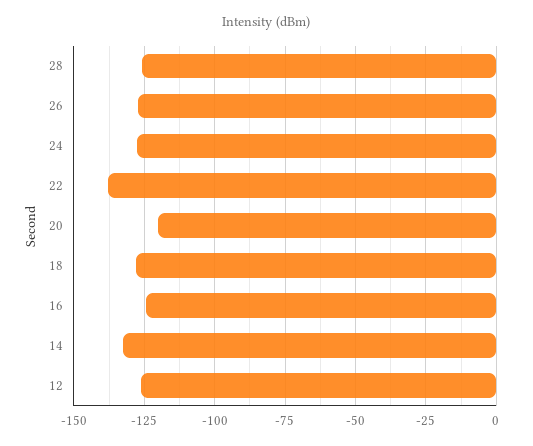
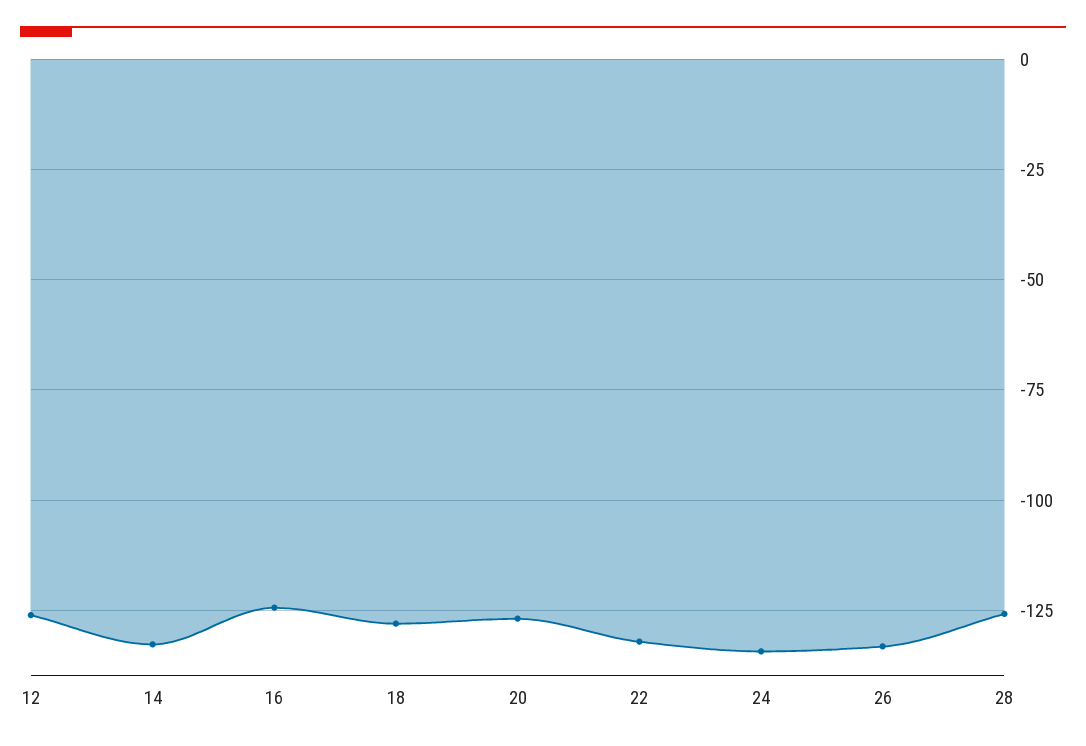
  {
    "28": -125,
-   "26": -127.5,
+   "26": -132.5,
-   "24": -127.5,
+   "24": -135,
-   "22": -137.5,
+   "22": -132.5,
-   "20": -120,
+   "20": -127.5,
    "18": -127.5,
    "16": -125,
    "14": -132.5,
    "12": -125
  }

